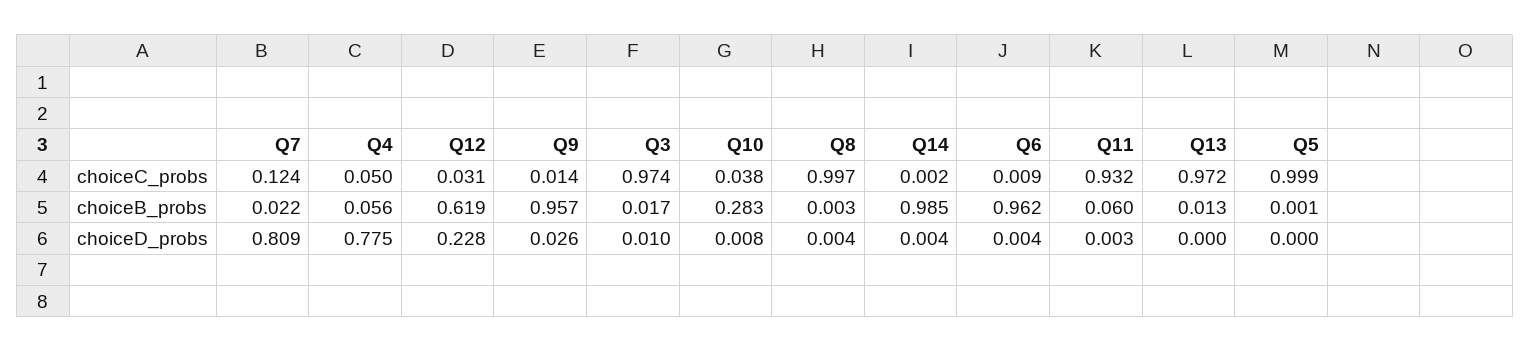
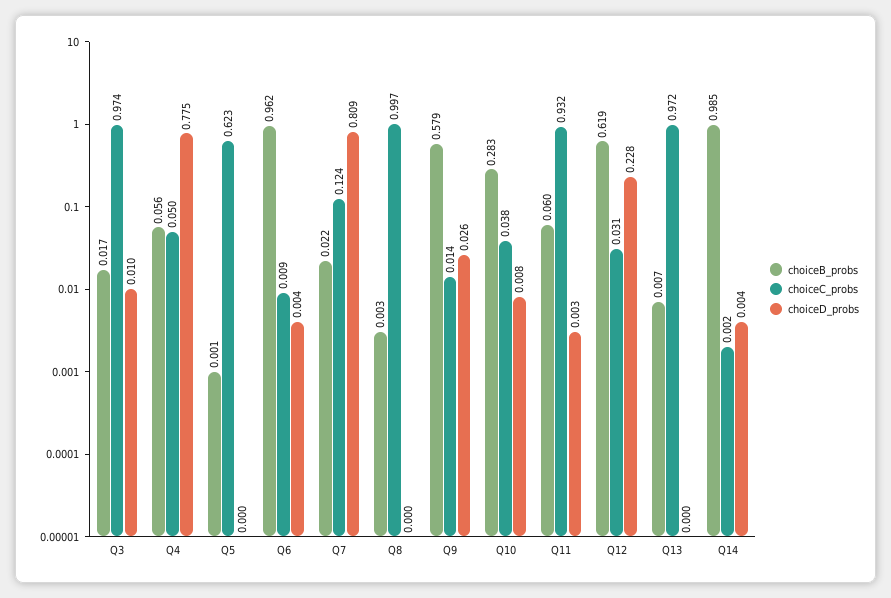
  {
    "choiceC_probs": {
      "Q7": 0.124,
      "Q4": 0.05,
      "Q12": 0.031,
      "Q9": 0.014,
      "Q3": 0.974,
      "Q10": 0.038,
      "Q8": 0.997,
      "Q14": 0.002,
      "Q6": 0.009,
      "Q11": 0.932,
      "Q13": 0.972,
-     "Q5": 0.999
+     "Q5": 0.623
    },
    "choiceB_probs": {
      "Q7": 0.022,
      "Q4": 0.056,
      "Q12": 0.619,
-     "Q9": 0.957,
+     "Q9": 0.579,
      "Q3": 0.017,
      "Q10": 0.283,
      "Q8": 0.003,
      "Q14": 0.985,
      "Q6": 0.962,
      "Q11": 0.06,
-     "Q13": 0.013,
+     "Q13": 0.007,
      "Q5": 0.001
    },
    "choiceD_probs": {
      "Q7": 0.809,
      "Q4": 0.775,
      "Q12": 0.228,
      "Q9": 0.026,
      "Q3": 0.01,
      "Q10": 0.008,
-     "Q8": 0.004,
+     "Q8": 0,
      "Q14": 0.004,
      "Q6": 0.004,
      "Q11": 0.003,
      "Q13": 0,
      "Q5": 0
    }
  }

